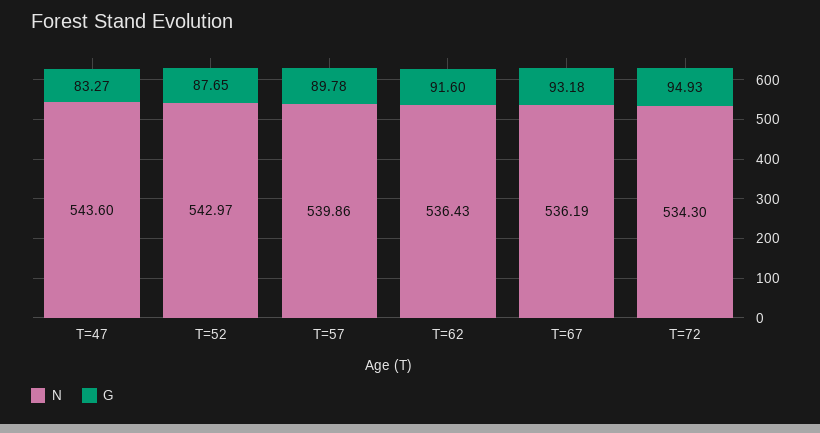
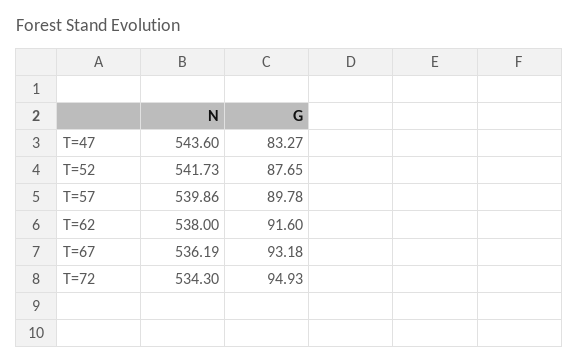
  {
    "N": {
      "T=47": 543.6,
-     "T=52": 542.97,
+     "T=52": 541.73,
      "T=57": 539.86,
-     "T=62": 536.43,
+     "T=62": 538,
      "T=67": 536.19,
      "T=72": 534.3
    },
    "G": {
      "T=47": 83.27,
      "T=52": 87.65,
      "T=57": 89.78,
      "T=62": 91.6,
      "T=67": 93.18,
      "T=72": 94.93
    }
  }

